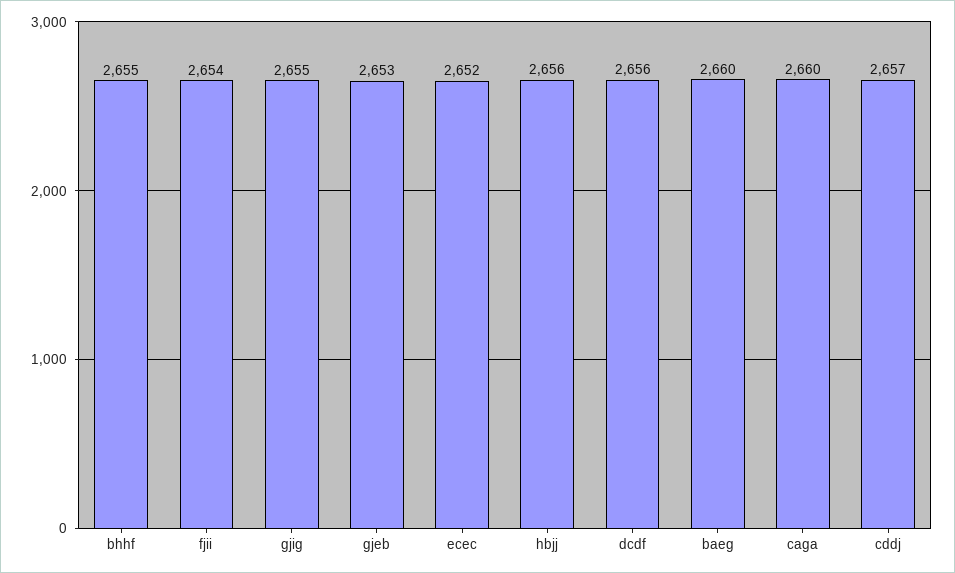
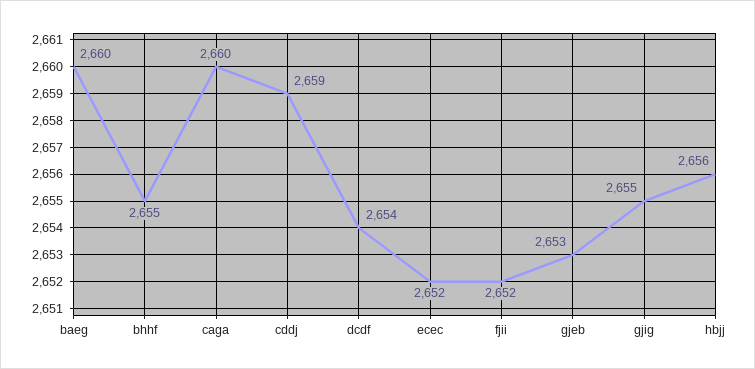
  {
    "bhhf": 2655,
-   "fjii": 2654,
+   "fjii": 2652,
    "gjig": 2655,
    "gjeb": 2653,
    "ecec": 2652,
    "hbjj": 2656,
-   "dcdf": 2656,
+   "dcdf": 2654,
    "baeg": 2660,
    "caga": 2660,
-   "cddj": 2657
+   "cddj": 2659
  }

